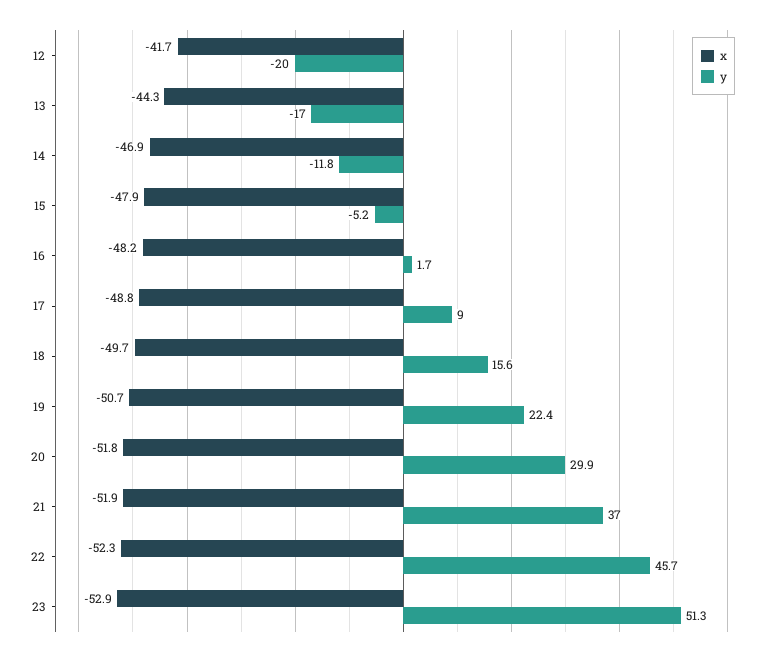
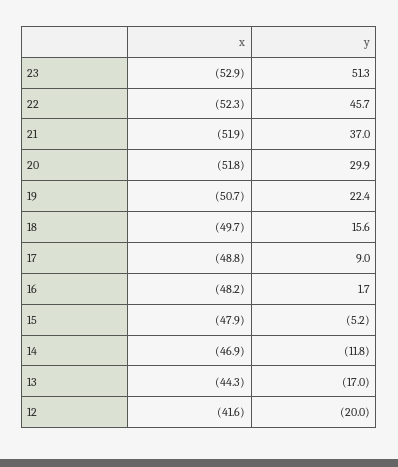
  {
    "x": {
-     "12": -41.7,
+     "12": -41.6,
      "13": -44.3,
      "14": -46.9,
      "15": -47.9,
      "16": -48.2,
      "17": -48.8,
      "18": -49.7,
      "19": -50.7,
      "20": -51.8,
      "21": -51.9,
      "22": -52.3,
      "23": -52.9
    },
    "y": {
      "12": -20,
      "13": -17,
      "14": -11.8,
      "15": -5.2,
      "16": 1.7,
      "17": 9,
      "18": 15.6,
      "19": 22.4,
      "20": 29.9,
      "21": 37,
      "22": 45.7,
      "23": 51.3
    }
  }

